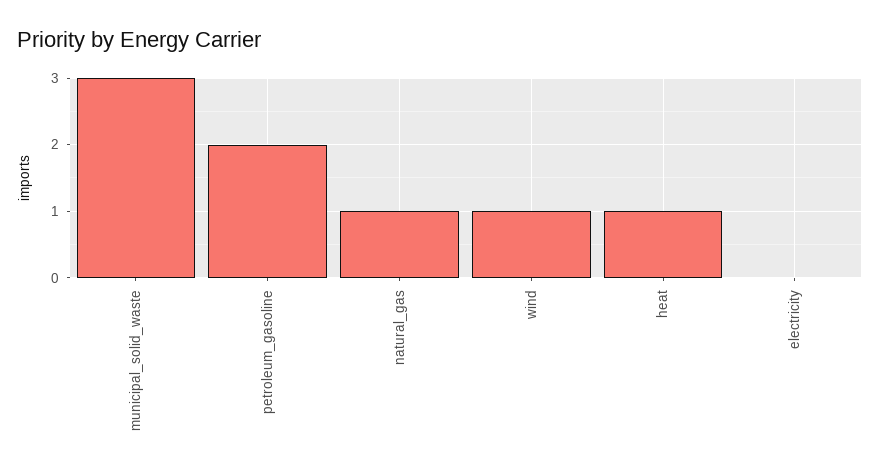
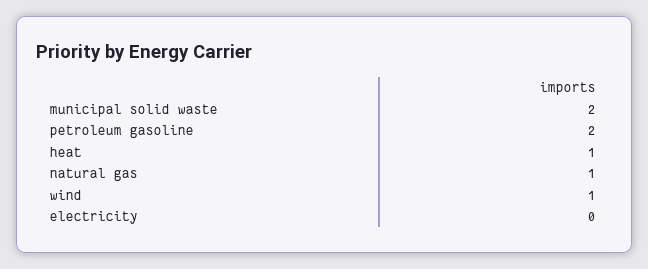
  {
-   "municipal_solid_waste": 3,
+   "municipal_solid_waste": 2,
    "petroleum_gasoline": 2,
    "natural_gas": 1,
    "wind": 1,
    "heat": 1,
    "electricity": 0
  }

